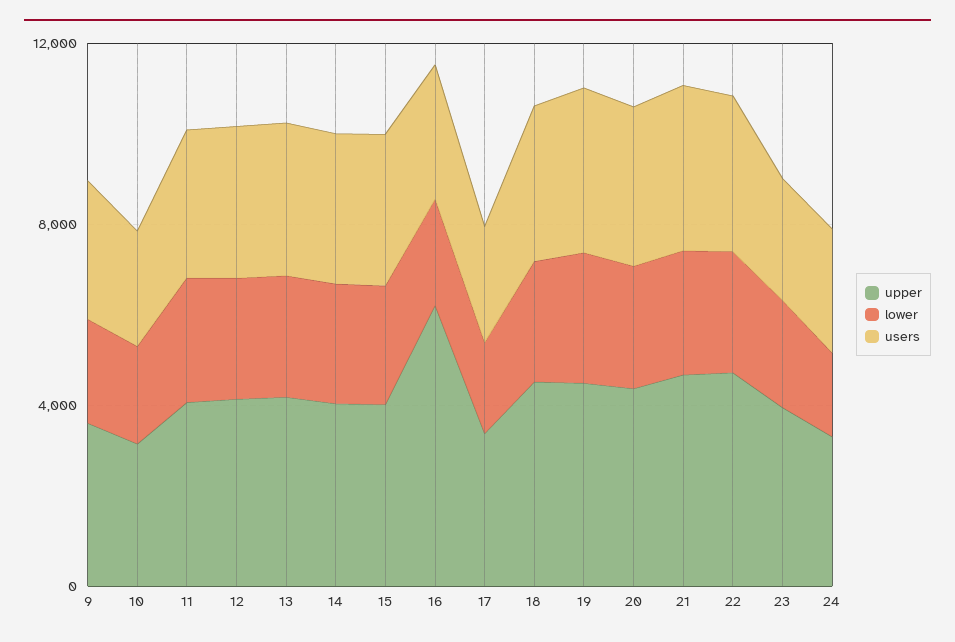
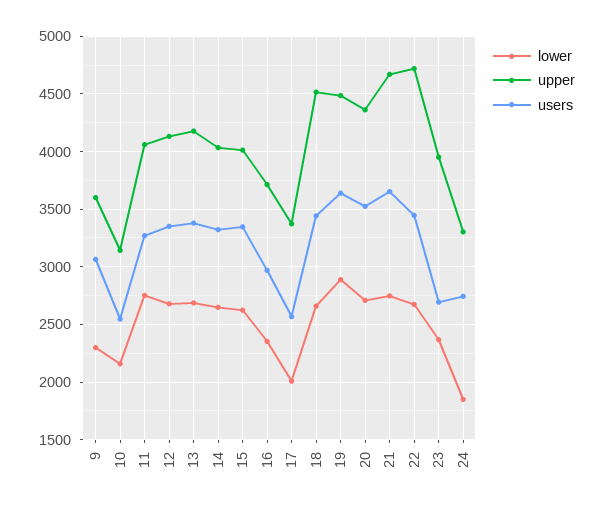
  {
    "upper": {
      "9": 3600,
      "10": 3100,
      "11": 4100,
      "12": 4100,
      "13": 4200,
      "14": 4000,
      "15": 4000,
-     "16": 6000,
+     "16": 3700,
      "17": 3400,
      "18": 4500,
      "19": 4500,
      "20": 4400,
      "21": 4700,
      "22": 4700,
      "23": 4000,
      "24": 3300
    },
    "lower": {
      "9": 2300,
      "10": 2200,
      "11": 2800,
      "12": 2700,
      "13": 2700,
      "14": 2600,
      "15": 2600,
      "16": 2400,
      "17": 2000,
      "18": 2700,
      "19": 2900,
      "20": 2700,
      "21": 2700,
      "22": 2700,
      "23": 2400,
      "24": 1900
    },
    "users": {
      "9": 3100,
      "10": 2500,
      "11": 3300,
      "12": 3400,
      "13": 3400,
      "14": 3300,
      "15": 3300,
      "16": 3000,
      "17": 2600,
      "18": 3400,
      "19": 3600,
      "20": 3500,
      "21": 3700,
      "22": 3400,
      "23": 2700,
      "24": 2700
    }
  }

